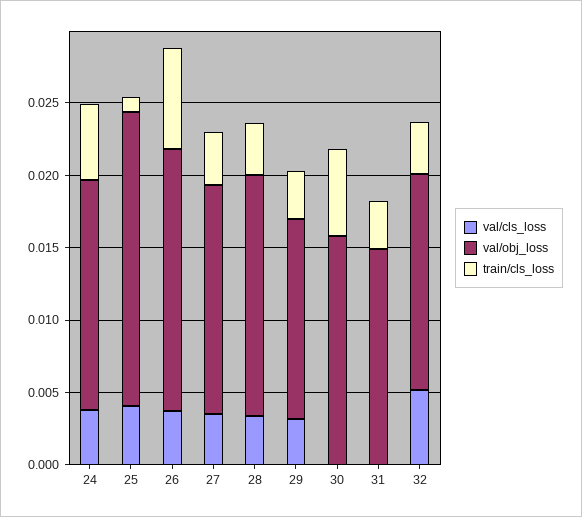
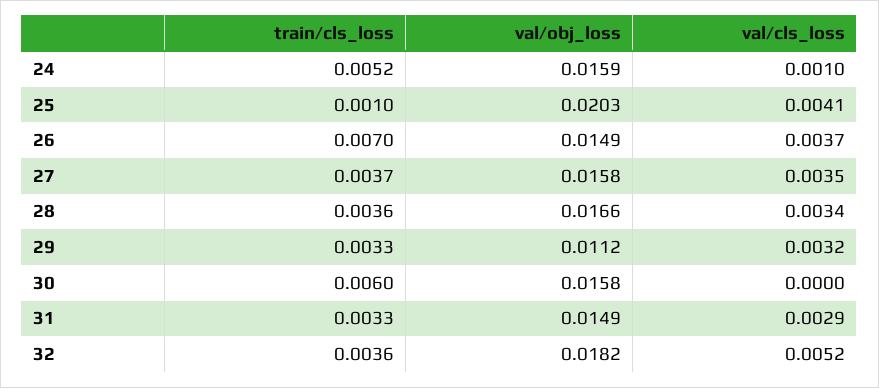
  {
    "val/cls_loss": {
-     "24": 0.004,
+     "24": 0.001,
      "25": 0.0041,
      "26": 0.0037,
      "27": 0.0035,
      "28": 0.0034,
      "29": 0.0032,
      "30": 0,
-     "31": 0,
+     "31": 0.0029,
      "32": 0.0052
    },
    "val/obj_loss": {
      "24": 0.0159,
      "25": 0.0203,
-     "26": 0.018,
+     "26": 0.0149,
      "27": 0.0158,
      "28": 0.0166,
-     "29": 0.014,
+     "29": 0.0112,
      "30": 0.0158,
      "31": 0.0149,
-     "32": 0.015
+     "32": 0.0182
    },
    "train/cls_loss": {
      "24": 0.0052,
      "25": 0.001,
      "26": 0.007,
      "27": 0.0037,
      "28": 0.0036,
      "29": 0.0033,
      "30": 0.006,
      "31": 0.0033,
      "32": 0.0036
    }
  }

